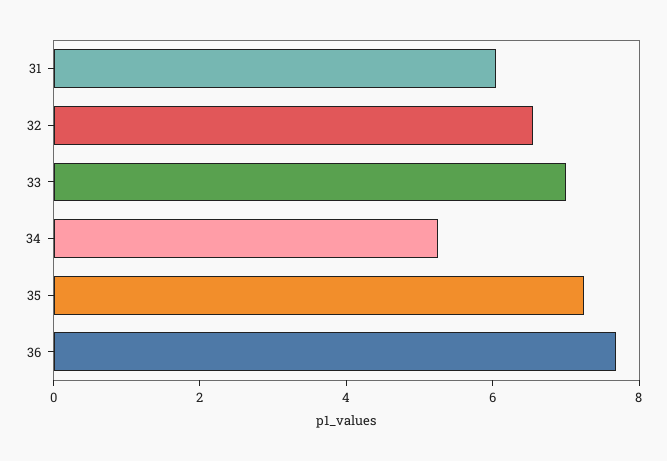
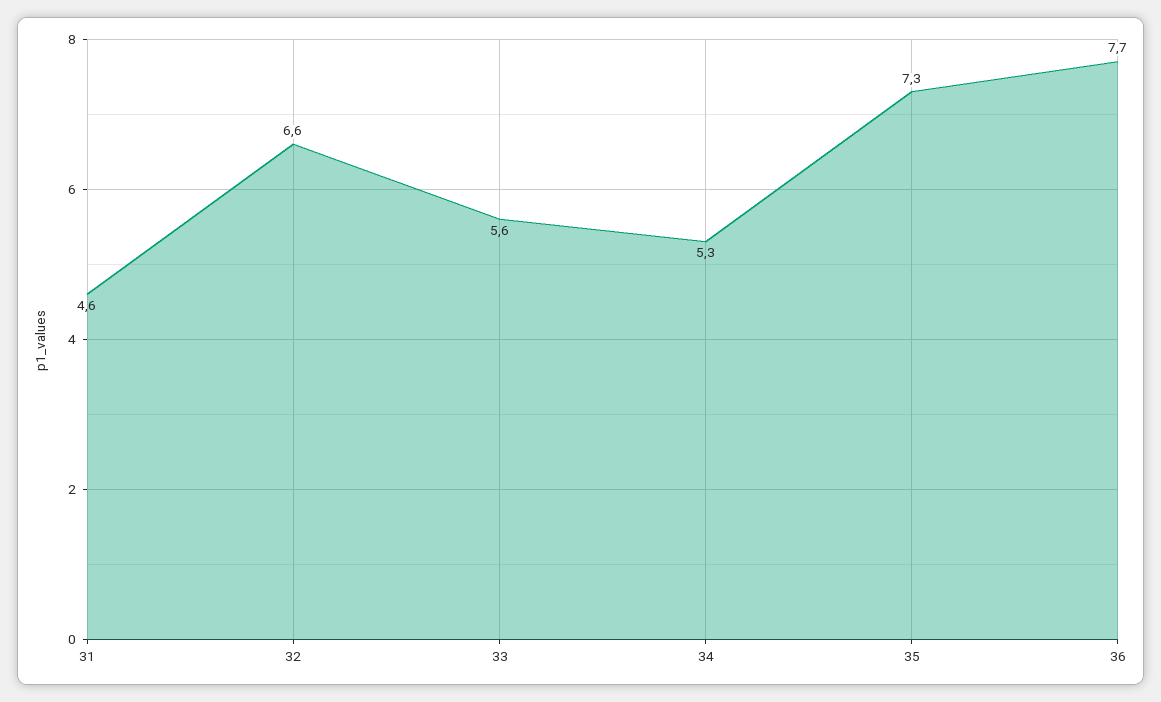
  {
-   "31": 6,
+   "31": 4.6,
    "32": 6.6,
-   "33": 7,
+   "33": 5.6,
    "34": 5.3,
    "35": 7.3,
    "36": 7.7
  }

